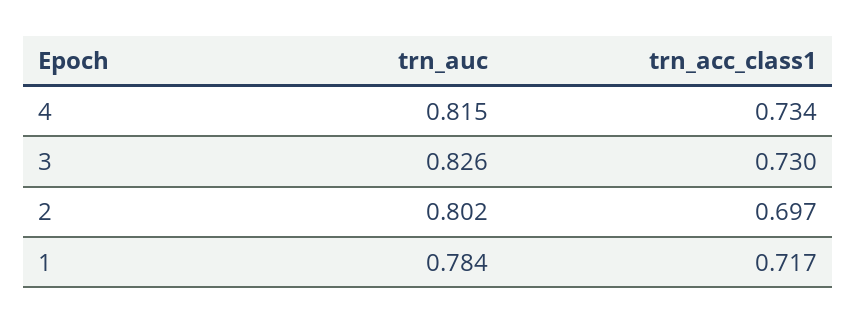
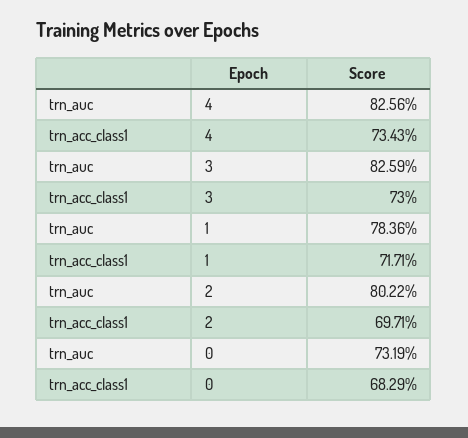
  {
    "trn_auc": {
-     "4": 0.815,
+     "4": 0.8256,
      "3": 0.8259,
      "2": 0.8022,
-     "1": 0.7836
+     "1": 0.7836,
+     "0": 0.7319
    },
    "trn_acc_class1": {
      "4": 0.7343,
      "3": 0.73,
      "2": 0.6971,
-     "1": 0.7171
+     "1": 0.7171,
+     "0": 0.6829
    }
  }

